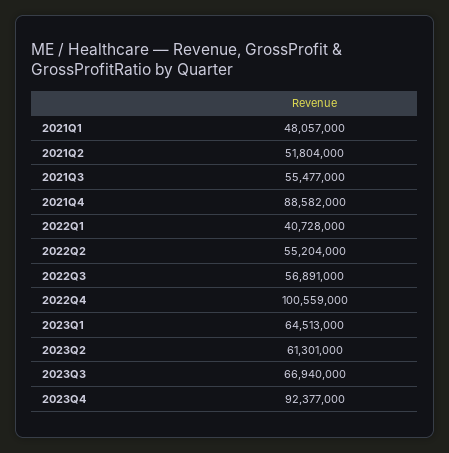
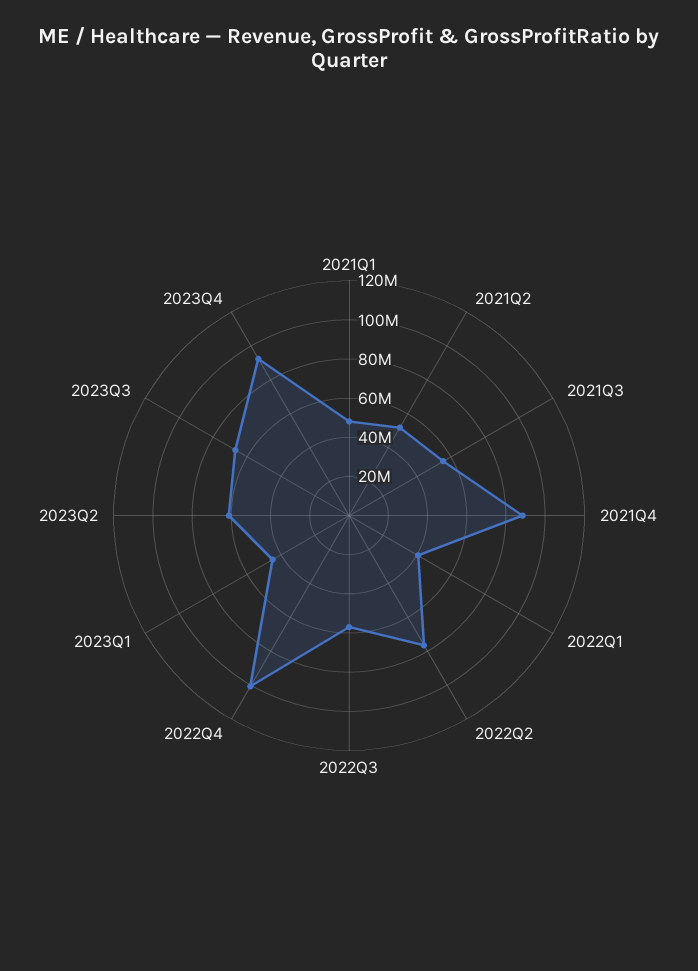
  {
    "2021Q1": 48057000,
    "2021Q2": 51804000,
    "2021Q3": 55477000,
    "2021Q4": 88582000,
    "2022Q1": 40728000,
-   "2022Q2": 55204000,
+   "2022Q2": 75000000,
    "2022Q3": 56891000,
    "2022Q4": 100559000,
-   "2023Q1": 64513000,
+   "2023Q1": 45000000,
    "2023Q2": 61301000,
    "2023Q3": 66940000,
    "2023Q4": 92377000
  }

